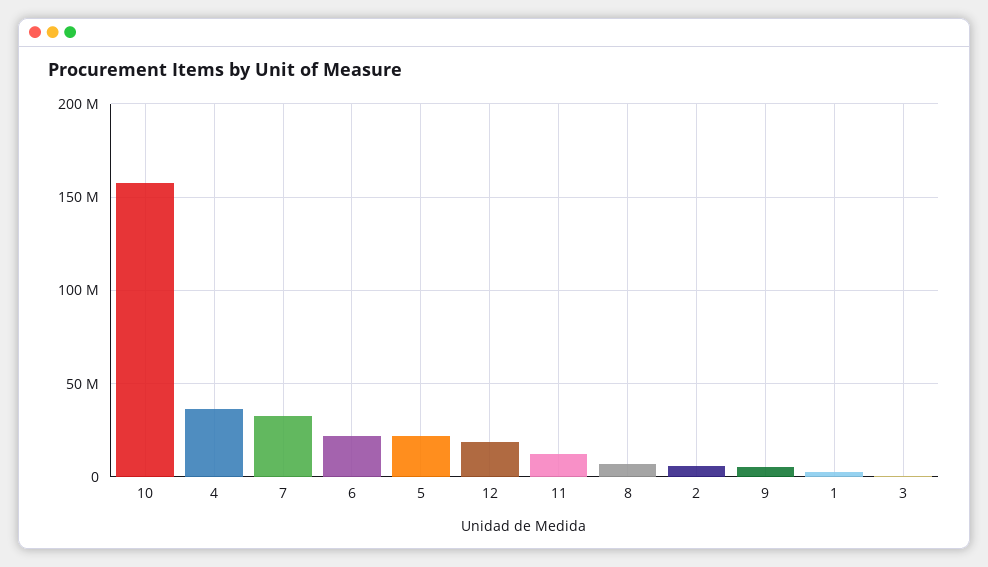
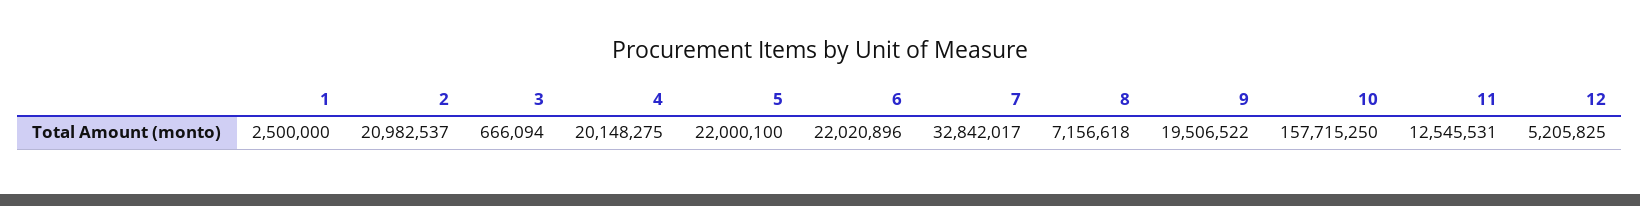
  {
    "10": 157715250,
-   "4": 35000000,
+   "4": 20148275,
    "7": 32842017,
    "6": 22020896,
    "5": 22000100,
-   "12": 20000000,
+   "12": 5205825,
    "11": 12545531,
    "8": 7156618,
-   "2": 5000000,
+   "2": 20982537,
-   "9": 5000000,
+   "9": 19506522,
    "1": 2500000,
    "3": 666094
  }

